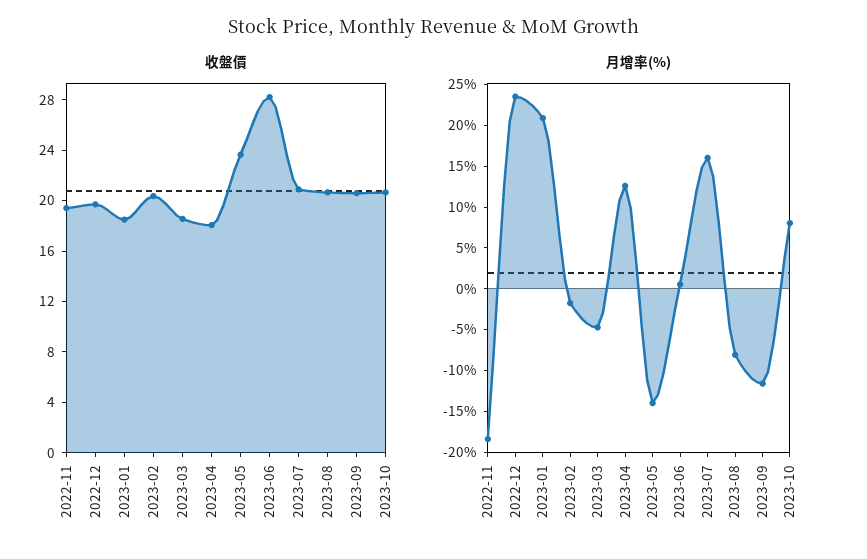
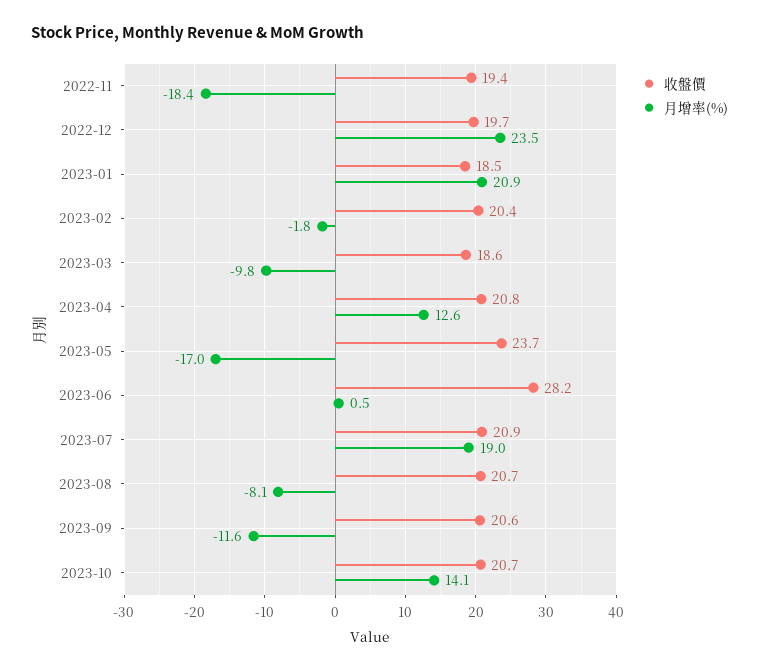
  {
    "收盤價": {
      "2022-11": 19.4,
      "2022-12": 19.7,
      "2023-01": 18.5,
      "2023-02": 20.4,
      "2023-03": 18.6,
-     "2023-04": 18,
+     "2023-04": 20.8,
      "2023-05": 23.7,
      "2023-06": 28.2,
      "2023-07": 20.9,
      "2023-08": 20.7,
      "2023-09": 20.6,
      "2023-10": 20.7
    },
    "月增率(%)": {
      "2022-11": -18.4,
      "2022-12": 23.5,
      "2023-01": 20.9,
      "2023-02": -1.8,
-     "2023-03": -5,
+     "2023-03": -9.8,
      "2023-04": 12.6,
-     "2023-05": -14,
+     "2023-05": -17,
      "2023-06": 0.5,
-     "2023-07": 16,
+     "2023-07": 19,
      "2023-08": -8.1,
      "2023-09": -11.6,
-     "2023-10": 8
+     "2023-10": 14.1
    }
  }

